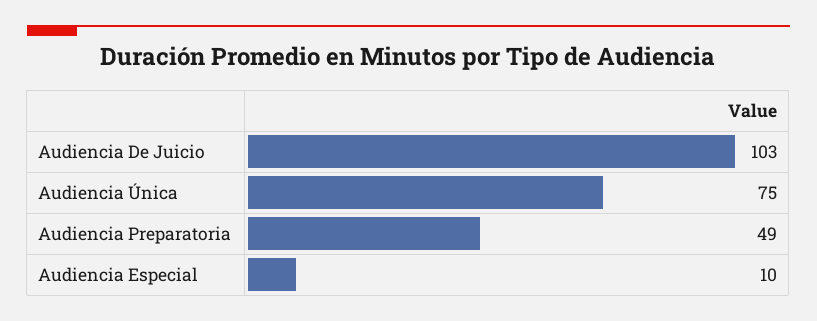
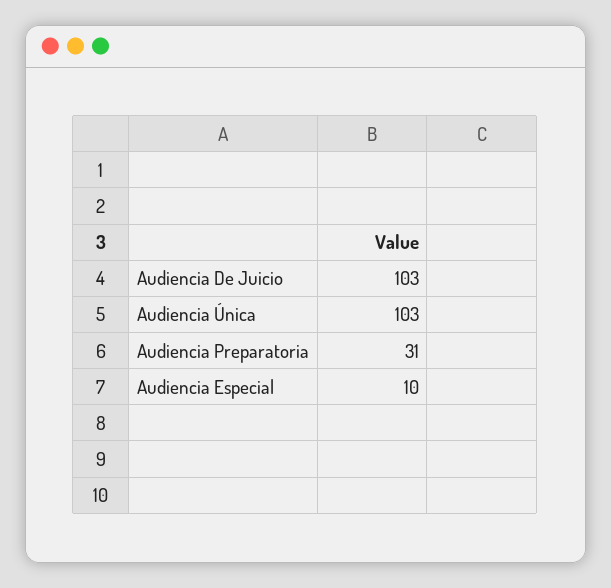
  {
    "Audiencia De Juicio": 103,
-   "Audiencia Única": 75,
+   "Audiencia Única": 103,
-   "Audiencia Preparatoria": 49,
+   "Audiencia Preparatoria": 31,
    "Audiencia Especial": 10
  }

